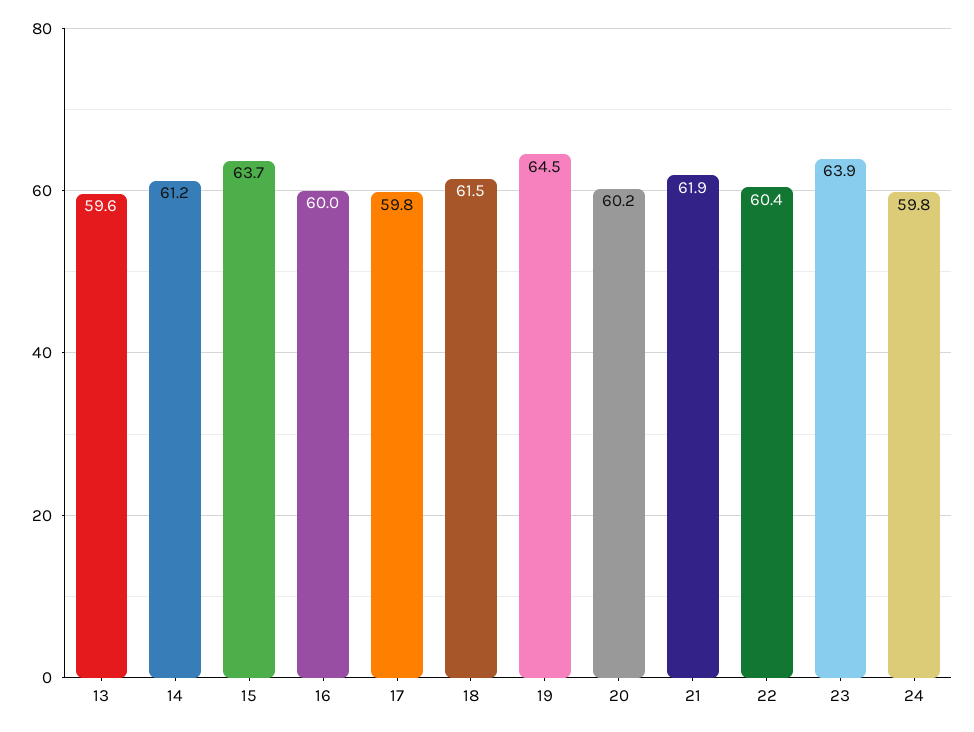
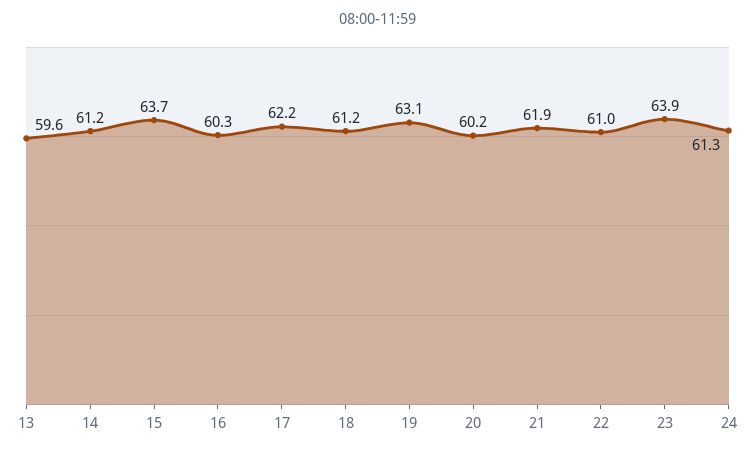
  {
    "13": 59.6,
    "14": 61.2,
    "15": 63.7,
-   "16": 60,
+   "16": 60.3,
-   "17": 59.8,
+   "17": 62.2,
-   "18": 61.5,
+   "18": 61.2,
-   "19": 64.5,
+   "19": 63.1,
    "20": 60.2,
    "21": 61.9,
-   "22": 60.4,
+   "22": 61,
    "23": 63.9,
-   "24": 59.8
+   "24": 61.3
  }

